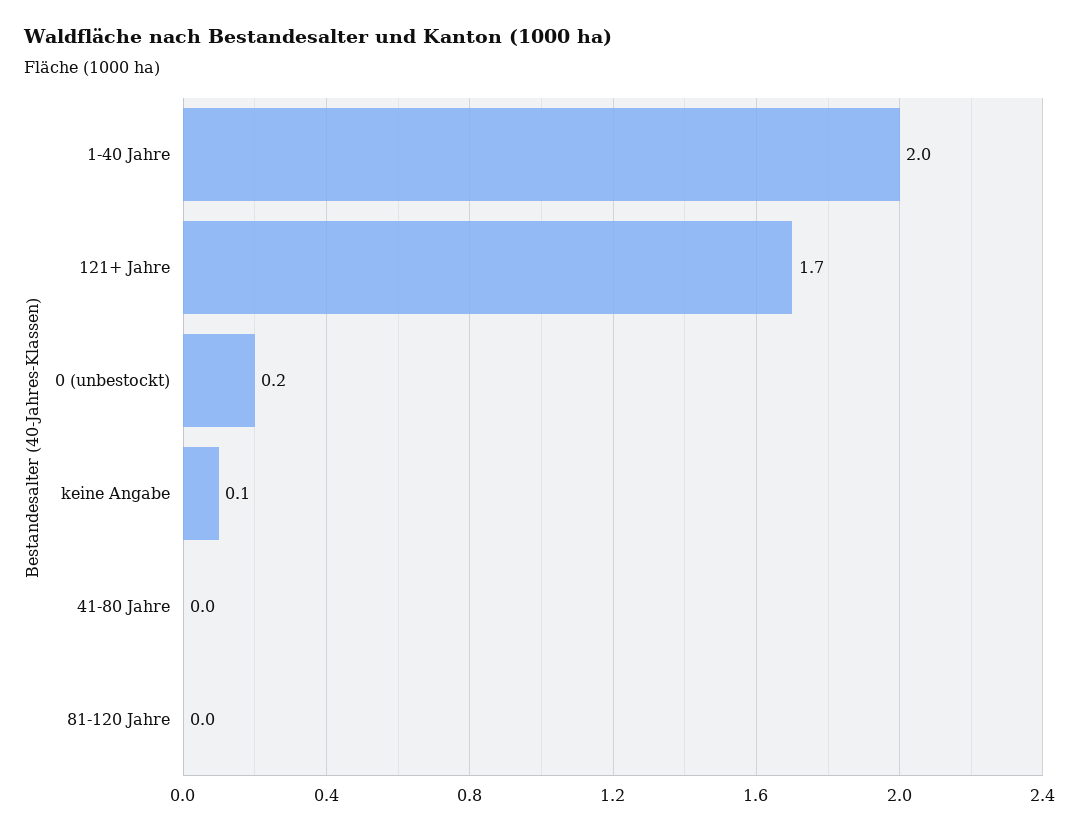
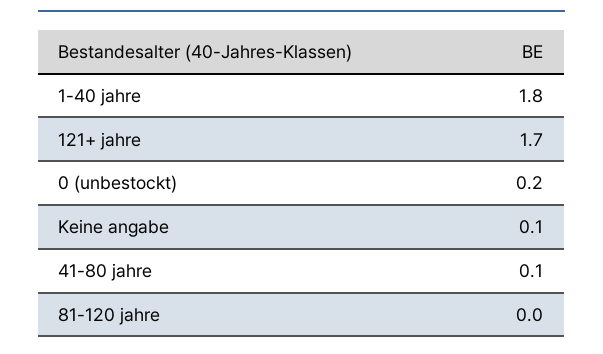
  {
-   "1-40 Jahre": 2,
+   "1-40 Jahre": 1.8,
    "121+ Jahre": 1.7,
    "0 (unbestockt)": 0.2,
    "keine Angabe": 0.1,
-   "41-80 Jahre": 0,
+   "41-80 Jahre": 0.1,
    "81-120 Jahre": 0
  }

